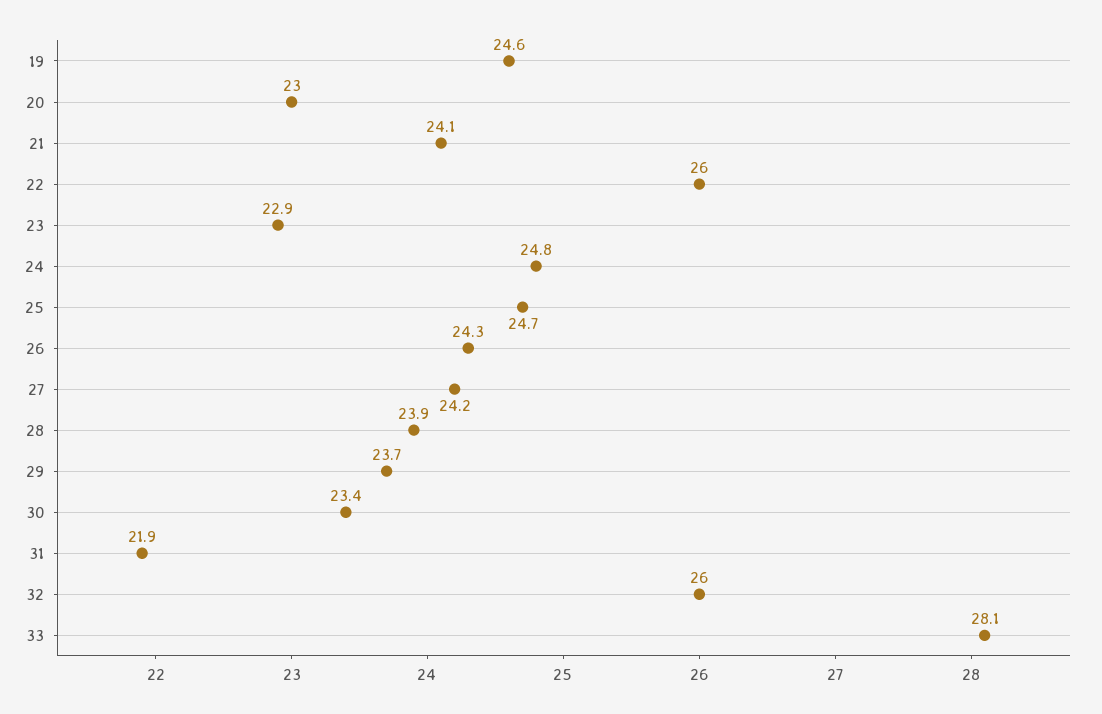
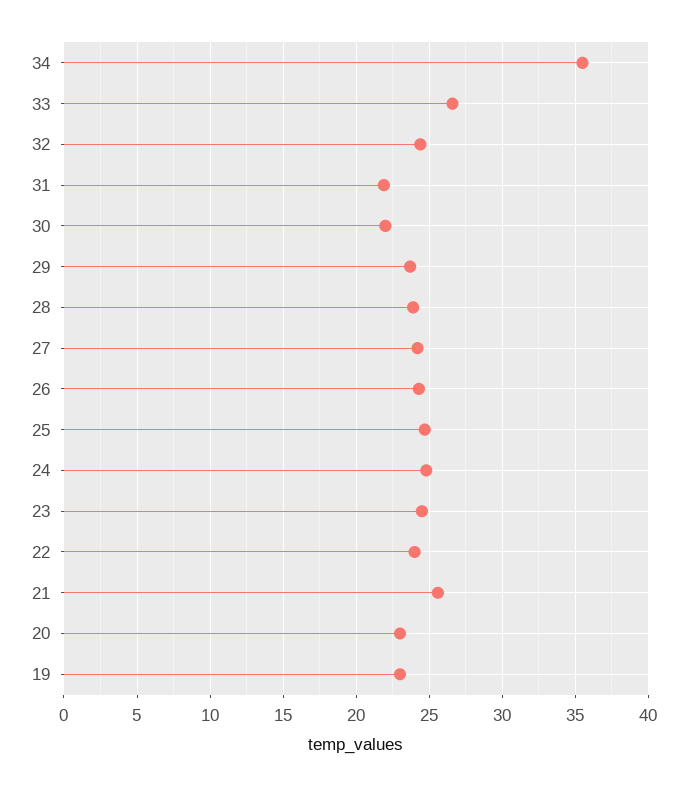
  {
-   "19": 24.6,
+   "19": 23,
    "20": 23,
-   "21": 24.1,
+   "21": 25.5,
-   "22": 26,
+   "22": 24,
-   "23": 22.9,
+   "23": 24.5,
    "24": 24.8,
    "25": 24.7,
    "26": 24.3,
    "27": 24.2,
    "28": 23.9,
    "29": 23.7,
-   "30": 23.4,
+   "30": 22,
    "31": 21.9,
-   "32": 26,
+   "32": 24.5,
-   "33": 28.1
+   "33": 26.5,
+   "34": 35.5
  }

